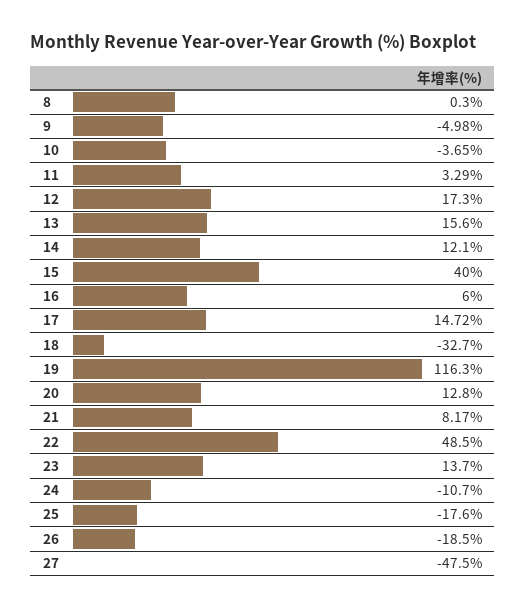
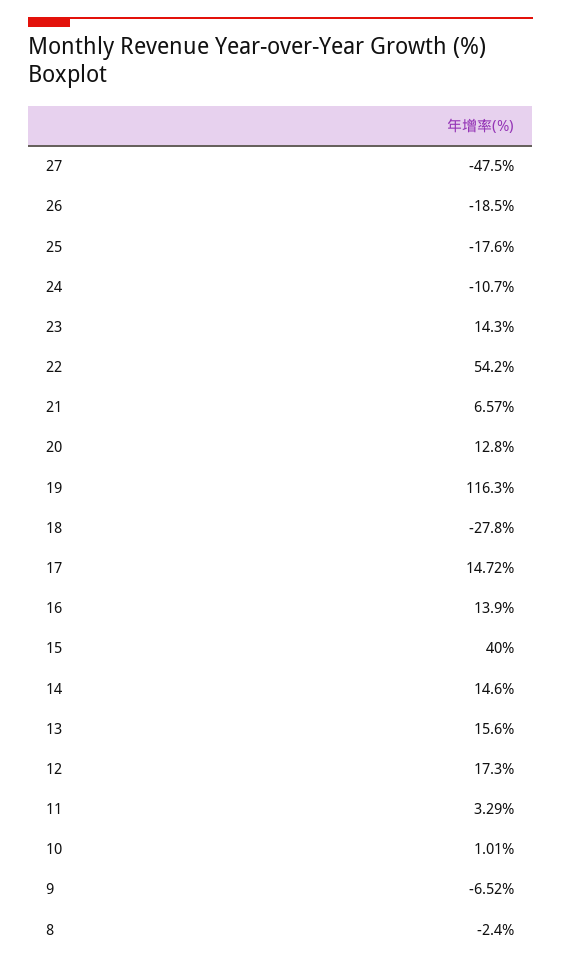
  {
-   "8": 0.3,
+   "8": -2.4,
-   "9": -4.98,
+   "9": -6.52,
-   "10": -3.65,
+   "10": 1.01,
    "11": 3.29,
    "12": 17.3,
    "13": 15.6,
-   "14": 12.1,
+   "14": 14.6,
    "15": 40,
-   "16": 6,
+   "16": 13.9,
    "17": 14.72,
-   "18": -32.7,
+   "18": -27.8,
    "19": 116.3,
    "20": 12.8,
-   "21": 8.17,
+   "21": 6.57,
-   "22": 48.5,
+   "22": 54.2,
-   "23": 13.7,
+   "23": 14.3,
    "24": -10.7,
    "25": -17.6,
    "26": -18.5,
    "27": -47.5
  }

